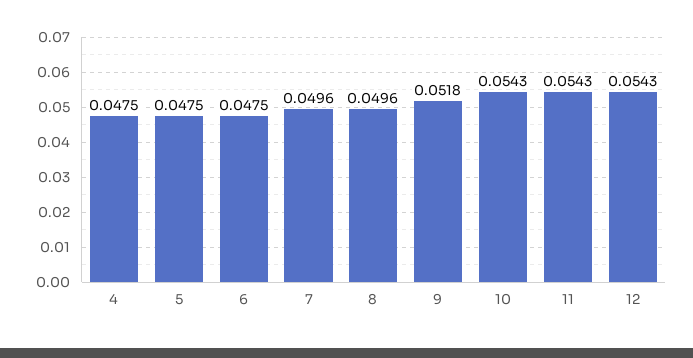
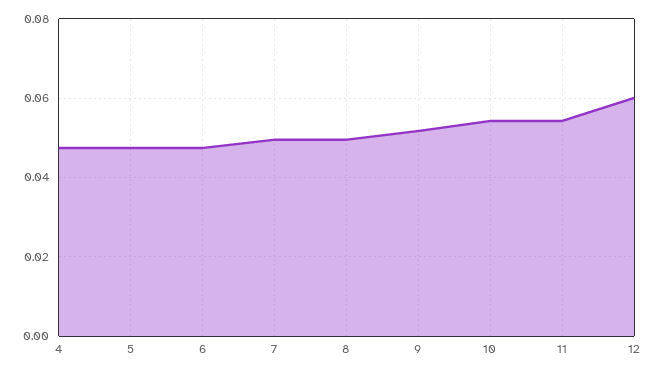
  {
    "4": 0.0475,
    "5": 0.0475,
    "6": 0.0475,
    "7": 0.0496,
    "8": 0.0496,
    "9": 0.0518,
    "10": 0.0543,
    "11": 0.0543,
-   "12": 0.0543
+   "12": 0.06
  }

